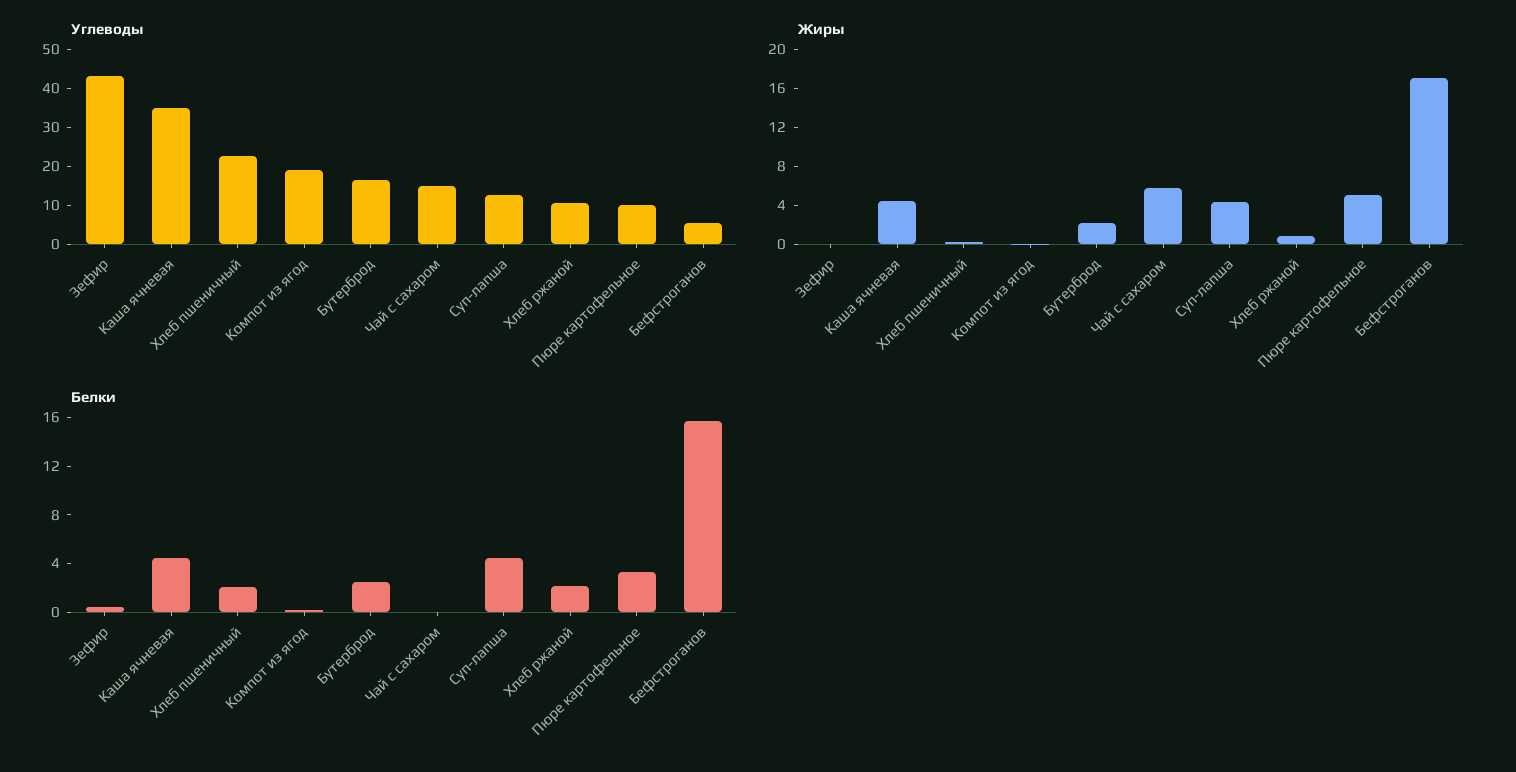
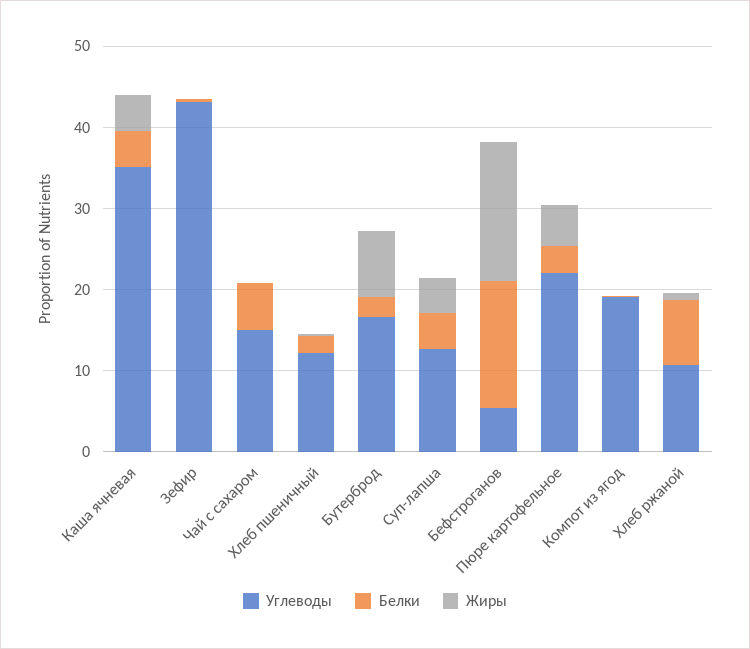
  {
    "Углеводы": {
      "Зефир": 44,
      "Каша ячневая": 36,
-     "Хлеб пшеничный": 22.5,
+     "Хлеб пшеничный": 12,
      "Компот из ягод": 20,
      "Бутерброд": 16,
      "Чай с сахаром": 14,
      "Суп-лапша": 12,
      "Хлеб ржаной": 10,
-     "Пюре картофельное": 10,
+     "Пюре картофельное": 22,
      "Бефстроганов": 6
    },
    "Жиры": {
      "Зефир": 0,
      "Каша ячневая": 4,
      "Хлеб пшеничный": 0,
      "Компот из ягод": 0,
-     "Бутерброд": 2,
+     "Бутерброд": 8,
-     "Чай с сахаром": 6,
+     "Чай с сахаром": 0,
      "Суп-лапша": 4,
      "Хлеб ржаной": 1,
      "Пюре картофельное": 5,
      "Бефстроганов": 17
    },
    "Белки": {
      "Зефир": 0,
      "Каша ячневая": 4,
      "Хлеб пшеничный": 2,
      "Компот из ягод": 0,
      "Бутерброд": 3,
-     "Чай с сахаром": 0,
+     "Чай с сахаром": 6,
      "Суп-лапша": 4,
-     "Хлеб ржаной": 2,
+     "Хлеб ржаной": 8,
      "Пюре картофельное": 3,
      "Бефстроганов": 16
    }
  }

